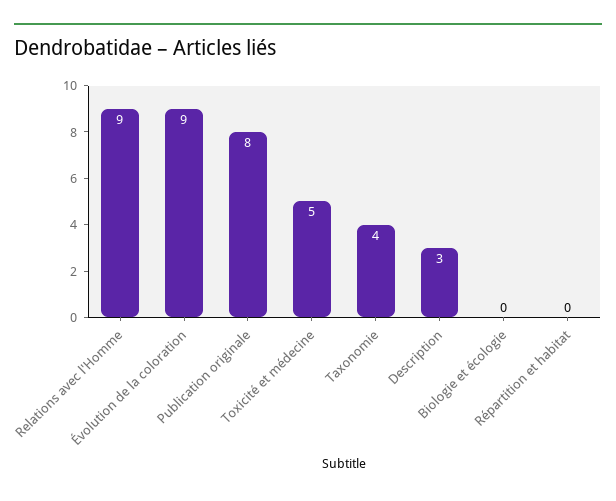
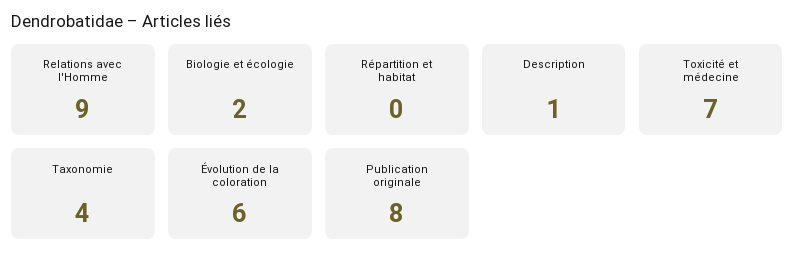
  {
    "Relations avec l'Homme": 9,
-   "Évolution de la coloration": 9,
+   "Évolution de la coloration": 6,
    "Publication originale": 8,
-   "Toxicité et médecine": 5,
+   "Toxicité et médecine": 7,
    "Taxonomie": 4,
-   "Description": 3,
+   "Description": 1,
-   "Biologie et écologie": 0,
+   "Biologie et écologie": 2,
    "Répartition et habitat": 0
  }

